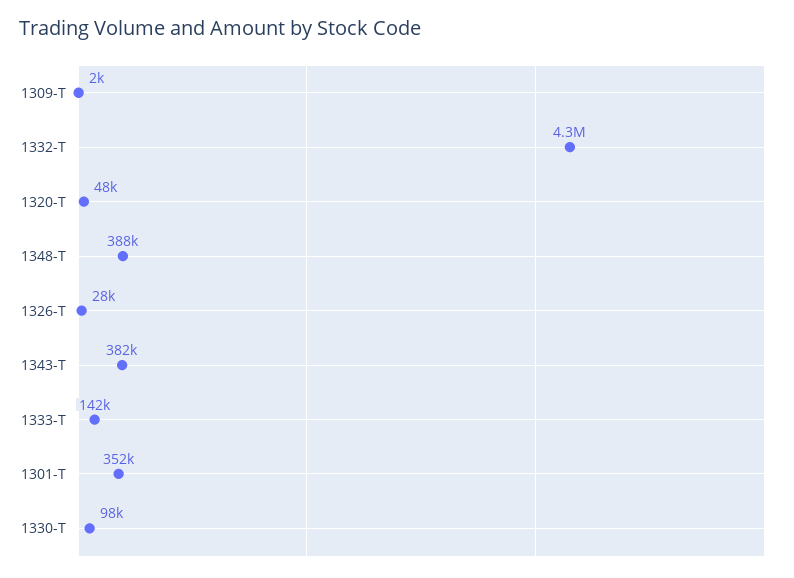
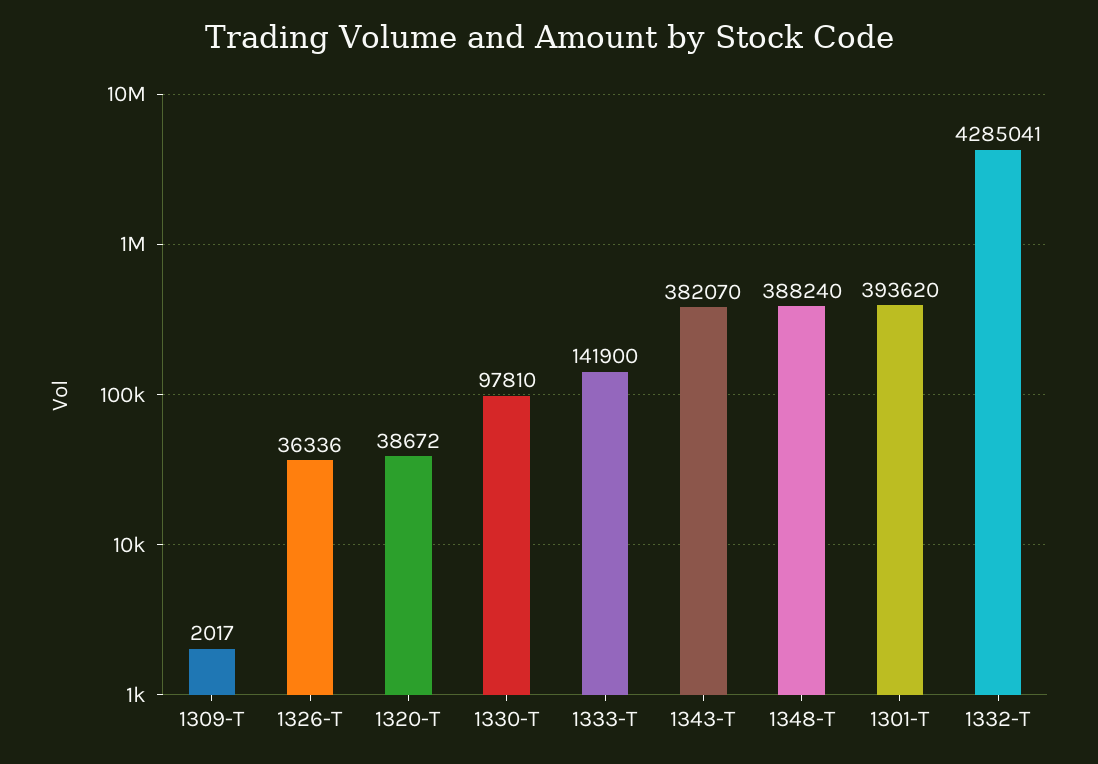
  {
    "1309-T": 2017,
    "1332-T": 4285041,
-   "1320-T": 48000,
+   "1320-T": 38672,
    "1348-T": 388240,
-   "1326-T": 28000,
+   "1326-T": 36336,
    "1343-T": 382070,
    "1333-T": 141900,
-   "1301-T": 352000,
+   "1301-T": 393620,
    "1330-T": 97810
  }

